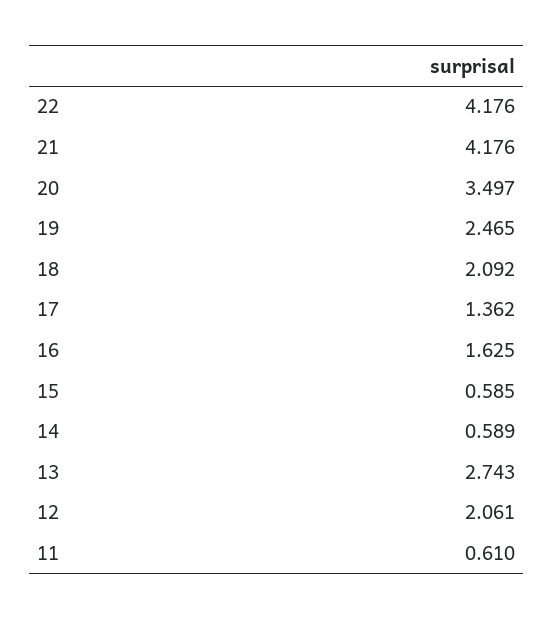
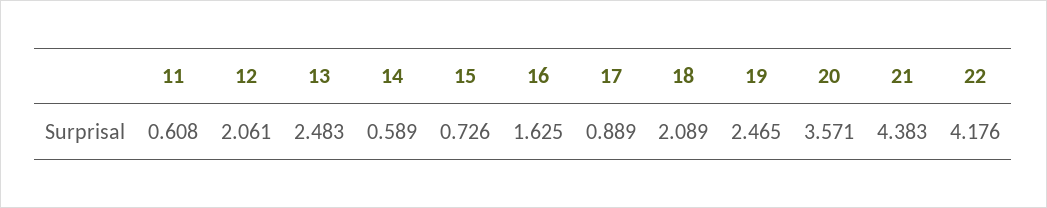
  {
    "22": 4.176,
-   "21": 4.176,
+   "21": 4.383,
-   "20": 3.497,
+   "20": 3.571,
    "19": 2.465,
-   "18": 2.092,
+   "18": 2.089,
-   "17": 1.362,
+   "17": 0.889,
    "16": 1.625,
-   "15": 0.585,
+   "15": 0.726,
    "14": 0.589,
-   "13": 2.743,
+   "13": 2.483,
    "12": 2.061,
-   "11": 0.61
+   "11": 0.608
  }

